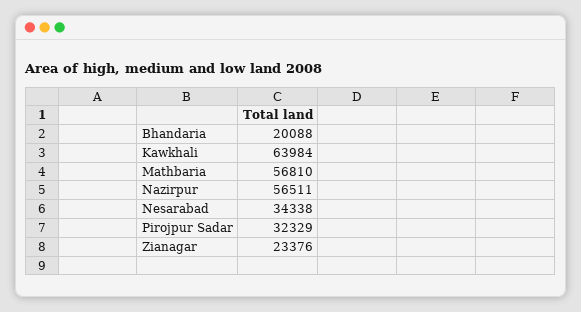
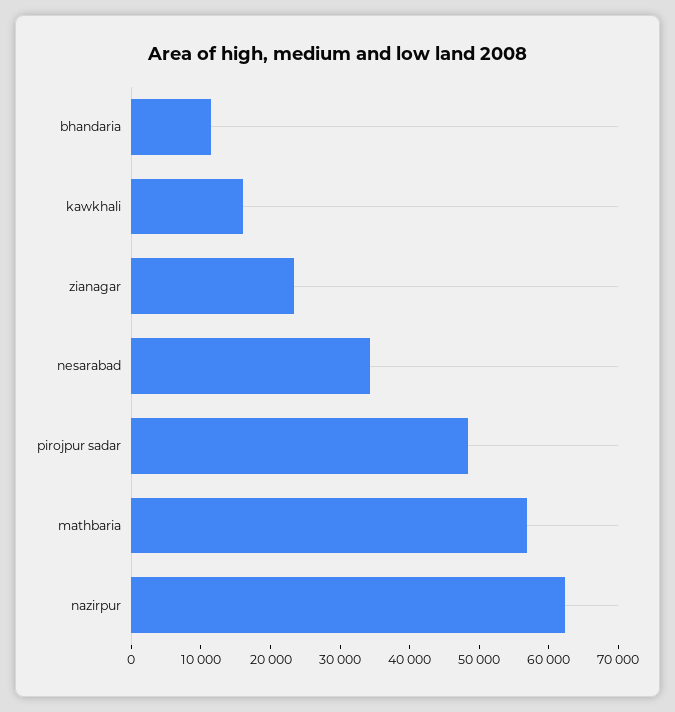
  {
-   "Bhandaria": 20088,
+   "Bhandaria": 12000,
-   "Kawkhali": 63984,
+   "Kawkhali": 16000,
    "Mathbaria": 56810,
-   "Nazirpur": 56511,
+   "Nazirpur": 62000,
    "Nesarabad": 34338,
-   "Pirojpur Sadar": 32329,
+   "Pirojpur Sadar": 48000,
    "Zianagar": 23376
  }

